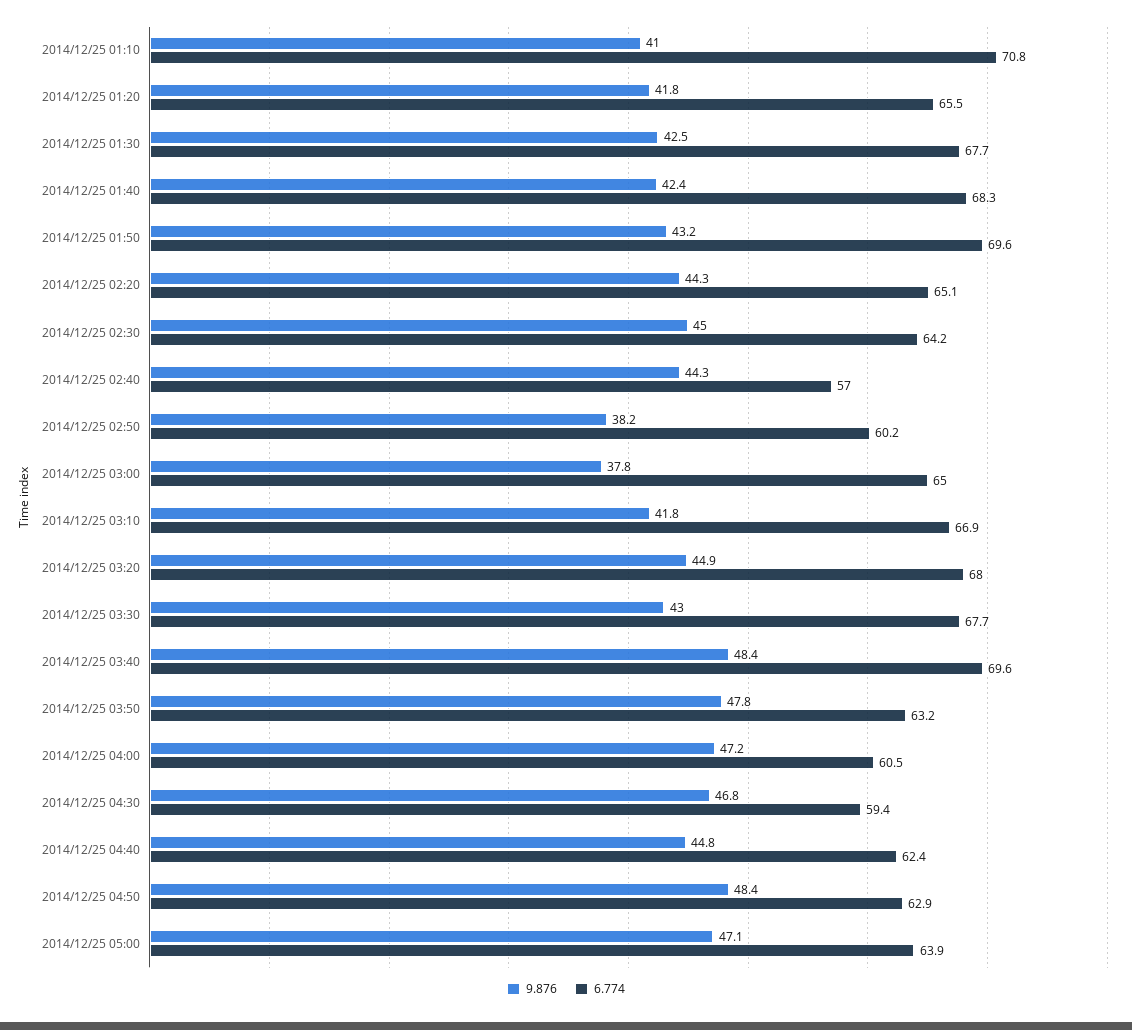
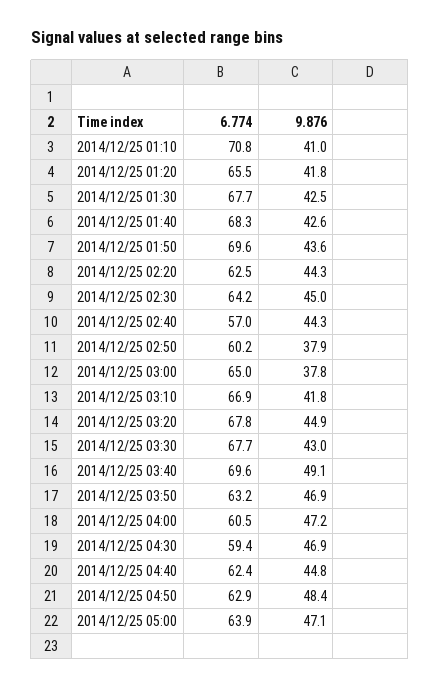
  {
    "9.876": {
      "2014/12/25 01:10": 41,
      "2014/12/25 01:20": 41.8,
      "2014/12/25 01:30": 42.5,
-     "2014/12/25 01:40": 42.4,
+     "2014/12/25 01:40": 42.6,
-     "2014/12/25 01:50": 43.2,
+     "2014/12/25 01:50": 43.6,
      "2014/12/25 02:20": 44.3,
      "2014/12/25 02:30": 45,
      "2014/12/25 02:40": 44.3,
-     "2014/12/25 02:50": 38.2,
+     "2014/12/25 02:50": 37.9,
      "2014/12/25 03:00": 37.8,
      "2014/12/25 03:10": 41.8,
      "2014/12/25 03:20": 44.9,
      "2014/12/25 03:30": 43,
-     "2014/12/25 03:40": 48.4,
+     "2014/12/25 03:40": 49.1,
-     "2014/12/25 03:50": 47.8,
+     "2014/12/25 03:50": 46.9,
      "2014/12/25 04:00": 47.2,
-     "2014/12/25 04:30": 46.8,
+     "2014/12/25 04:30": 46.9,
      "2014/12/25 04:40": 44.8,
      "2014/12/25 04:50": 48.4,
      "2014/12/25 05:00": 47.1
    },
    "6.774": {
      "2014/12/25 01:10": 70.8,
      "2014/12/25 01:20": 65.5,
      "2014/12/25 01:30": 67.7,
      "2014/12/25 01:40": 68.3,
      "2014/12/25 01:50": 69.6,
-     "2014/12/25 02:20": 65.1,
+     "2014/12/25 02:20": 62.5,
      "2014/12/25 02:30": 64.2,
      "2014/12/25 02:40": 57,
      "2014/12/25 02:50": 60.2,
      "2014/12/25 03:00": 65,
      "2014/12/25 03:10": 66.9,
-     "2014/12/25 03:20": 68,
+     "2014/12/25 03:20": 67.8,
      "2014/12/25 03:30": 67.7,
      "2014/12/25 03:40": 69.6,
      "2014/12/25 03:50": 63.2,
      "2014/12/25 04:00": 60.5,
      "2014/12/25 04:30": 59.4,
      "2014/12/25 04:40": 62.4,
      "2014/12/25 04:50": 62.9,
      "2014/12/25 05:00": 63.9
    }
  }

